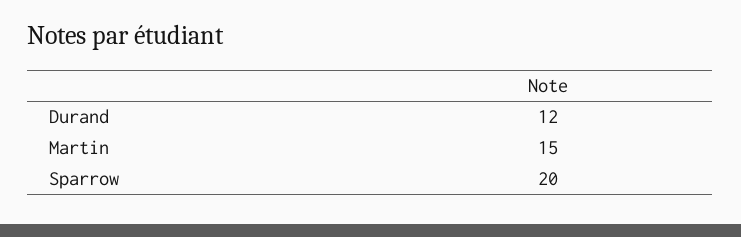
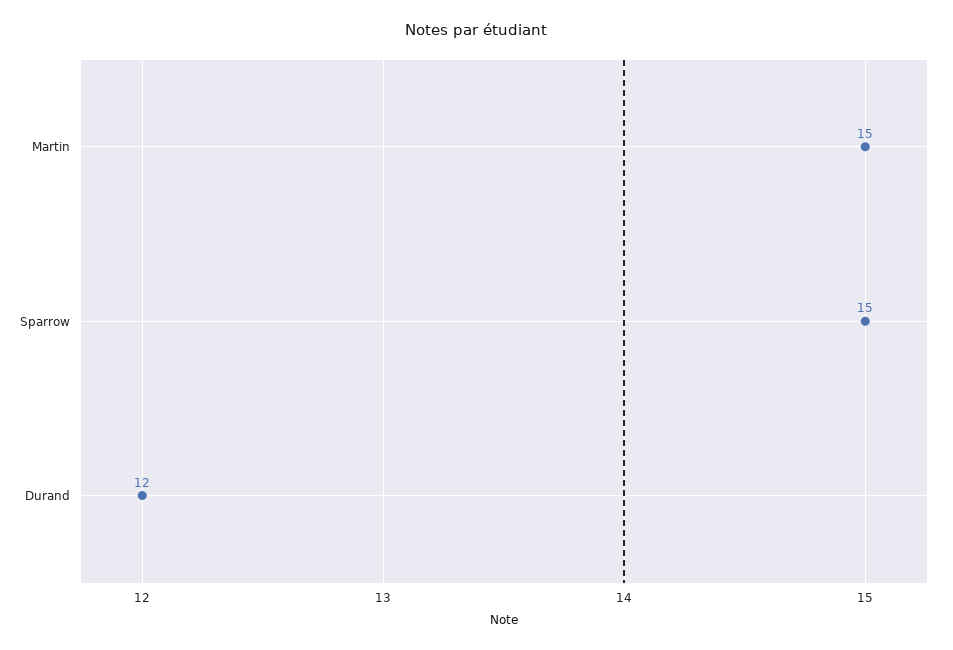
  {
    "Durand": 12,
    "Martin": 15,
-   "Sparrow": 20
+   "Sparrow": 15
  }

